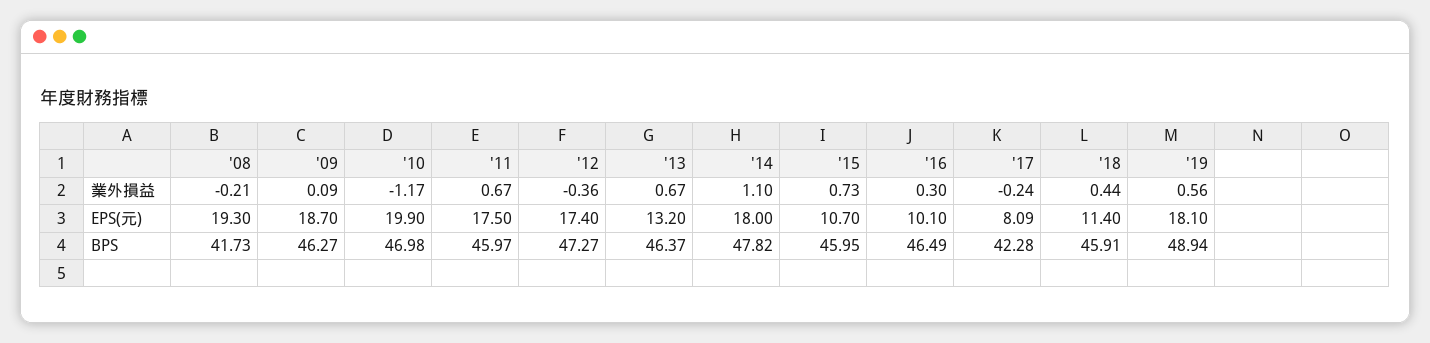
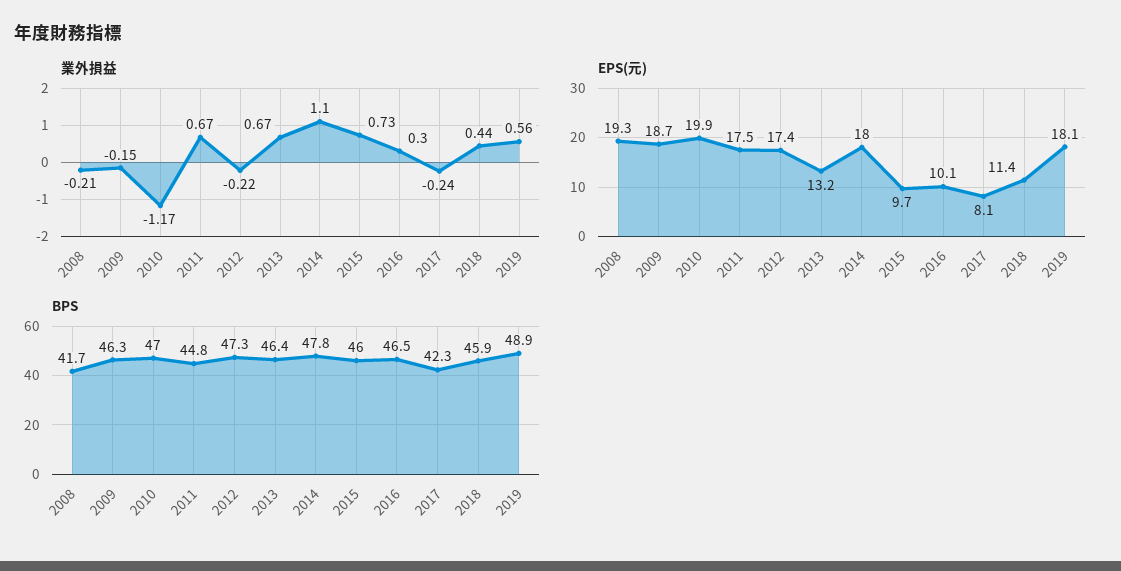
  {
    "業外損益": {
      "'08": -0.21,
-     "'09": 0.09,
+     "'09": -0.15,
      "'10": -1.17,
      "'11": 0.67,
-     "'12": -0.36,
+     "'12": -0.22,
      "'13": 0.67,
      "'14": 1.1,
      "'15": 0.73,
      "'16": 0.3,
      "'17": -0.24,
      "'18": 0.44,
      "'19": 0.56
    },
    "EPS(元)": {
      "'08": 19.3,
      "'09": 18.7,
      "'10": 19.9,
      "'11": 17.5,
      "'12": 17.4,
      "'13": 13.2,
      "'14": 18,
-     "'15": 10.7,
+     "'15": 9.7,
      "'16": 10.1,
      "'17": 8.09,
      "'18": 11.4,
      "'19": 18.1
    },
    "BPS": {
      "'08": 41.73,
      "'09": 46.27,
      "'10": 46.98,
-     "'11": 45.97,
+     "'11": 44.8,
      "'12": 47.27,
      "'13": 46.37,
      "'14": 47.82,
      "'15": 45.95,
      "'16": 46.49,
      "'17": 42.28,
      "'18": 45.91,
      "'19": 48.94
    }
  }

